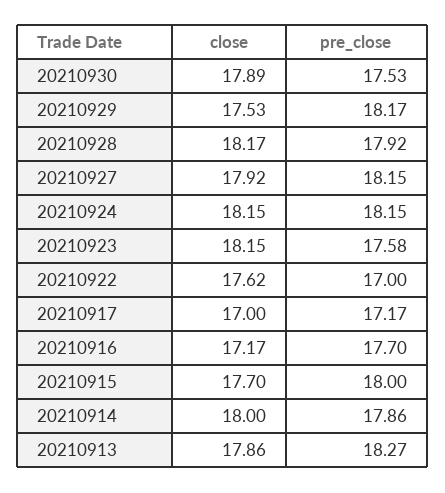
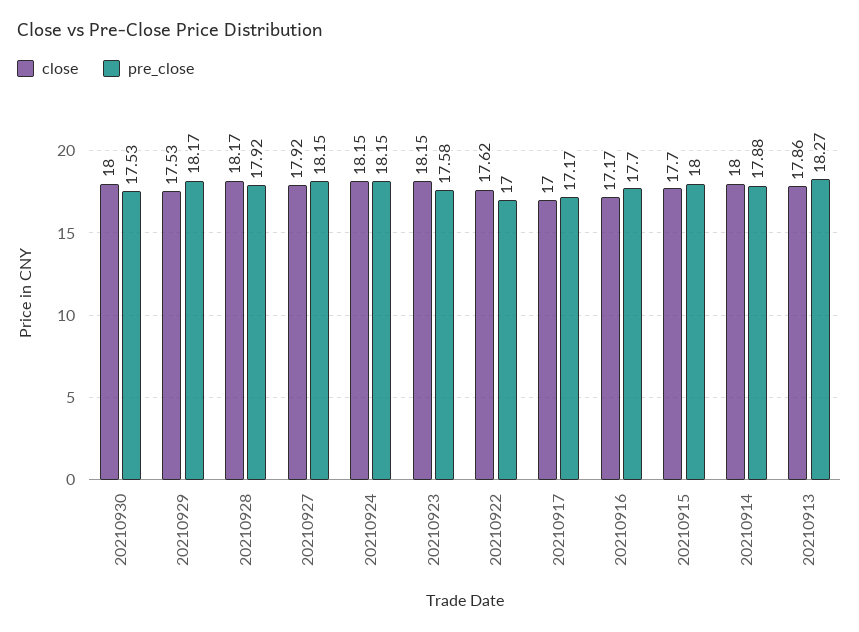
  {
    "close": {
-     "20210930": 17.89,
+     "20210930": 18,
      "20210929": 17.53,
      "20210928": 18.17,
      "20210927": 17.92,
      "20210924": 18.15,
      "20210923": 18.15,
      "20210922": 17.62,
      "20210917": 17,
      "20210916": 17.17,
      "20210915": 17.7,
      "20210914": 18,
      "20210913": 17.86
    },
    "pre_close": {
      "20210930": 17.53,
      "20210929": 18.17,
      "20210928": 17.92,
      "20210927": 18.15,
      "20210924": 18.15,
      "20210923": 17.58,
      "20210922": 17,
      "20210917": 17.17,
      "20210916": 17.7,
      "20210915": 18,
-     "20210914": 17.86,
+     "20210914": 17.88,
      "20210913": 18.27
    }
  }

